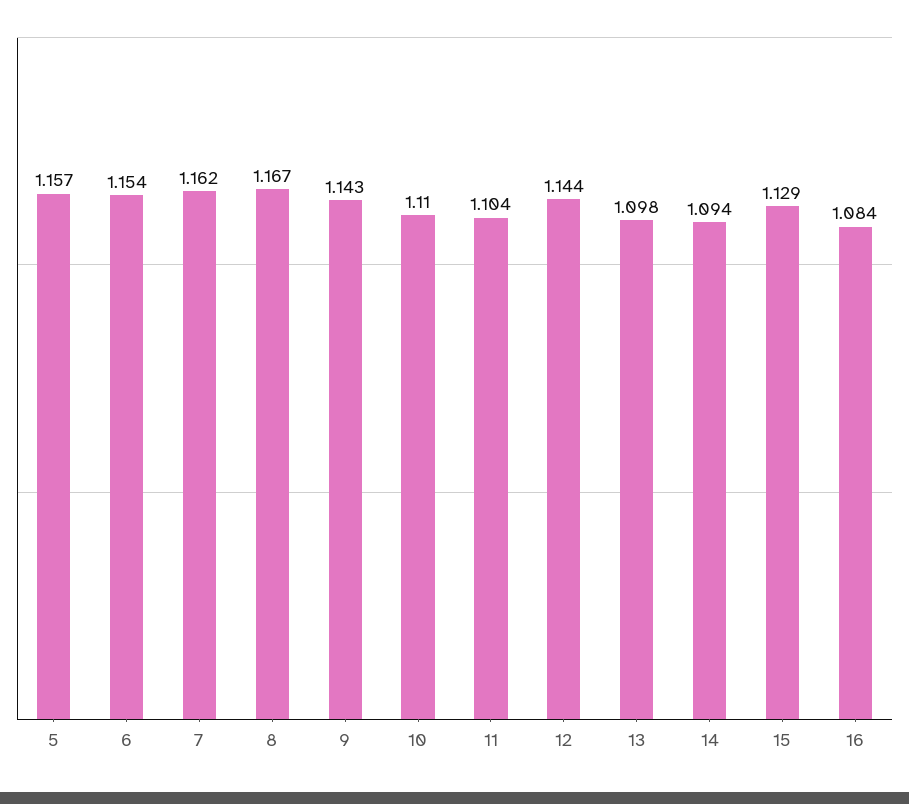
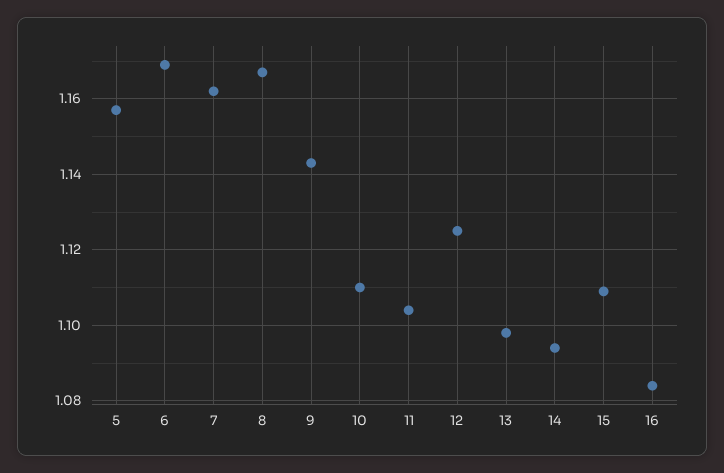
  {
    "5": 1.157,
-   "6": 1.154,
+   "6": 1.17,
    "7": 1.162,
    "8": 1.167,
    "9": 1.143,
    "10": 1.11,
    "11": 1.104,
-   "12": 1.144,
+   "12": 1.125,
    "13": 1.098,
    "14": 1.094,
-   "15": 1.129,
+   "15": 1.11,
    "16": 1.084
  }

